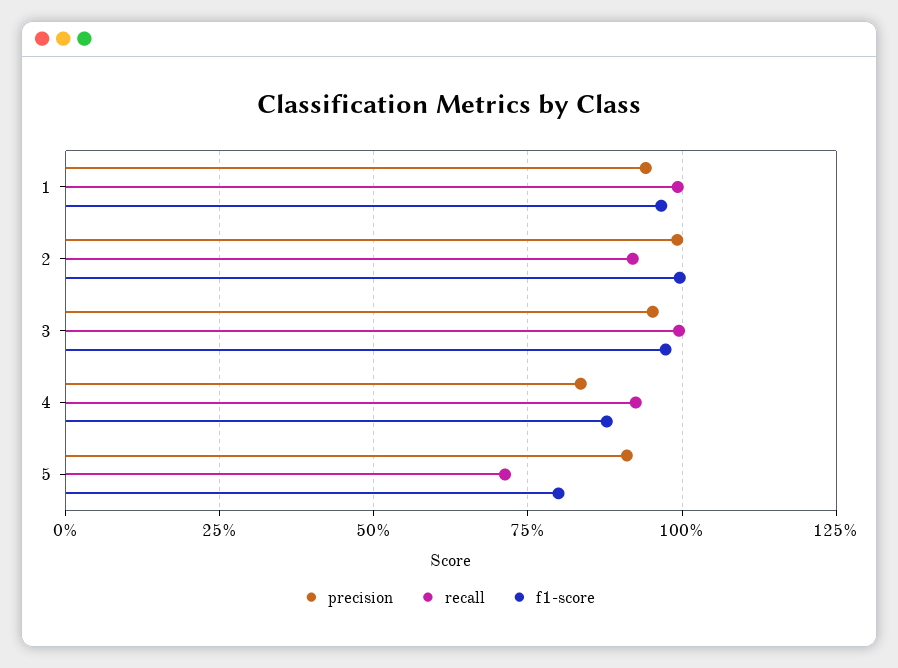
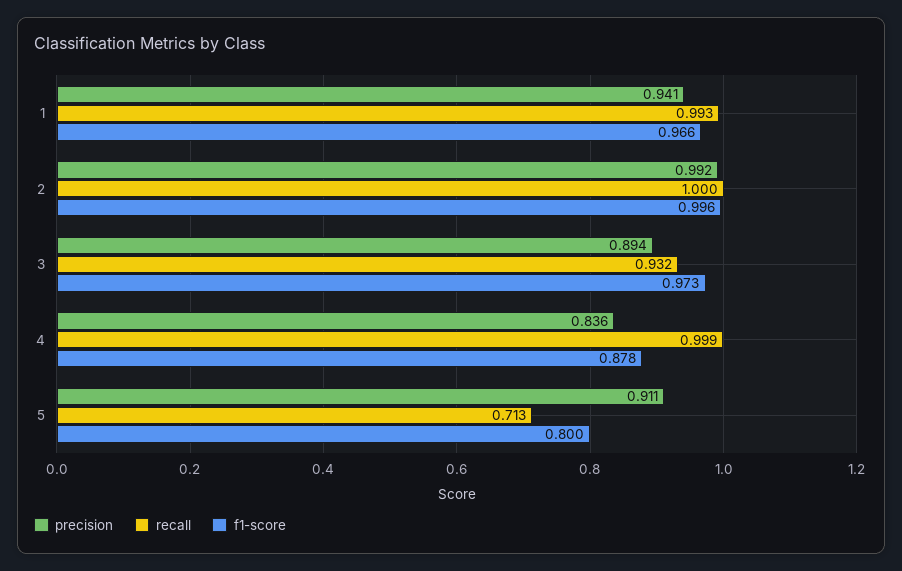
  {
    "precision": {
      "1": 0.941,
      "2": 0.992,
-     "3": 0.95,
+     "3": 0.894,
      "4": 0.836,
      "5": 0.911
    },
    "recall": {
      "1": 0.993,
-     "2": 0.925,
+     "2": 1,
-     "3": 1,
+     "3": 0.932,
-     "4": 0.925,
+     "4": 0.999,
      "5": 0.713
    },
    "f1-score": {
      "1": 0.966,
      "2": 0.996,
      "3": 0.973,
      "4": 0.878,
      "5": 0.8
    }
  }

